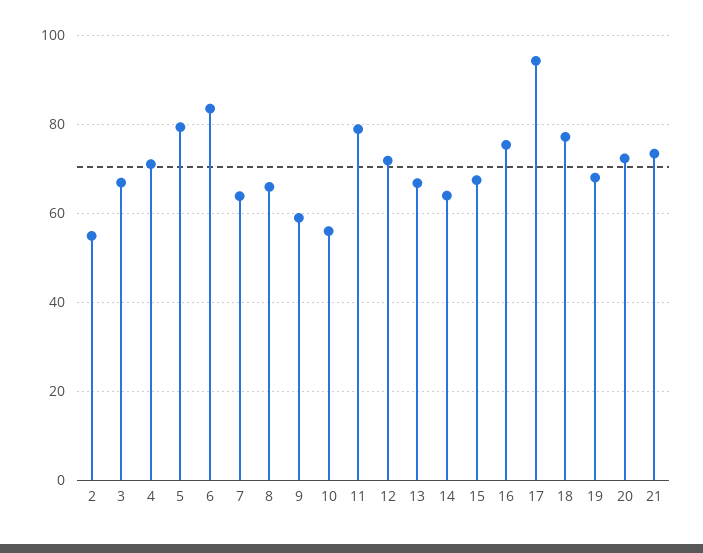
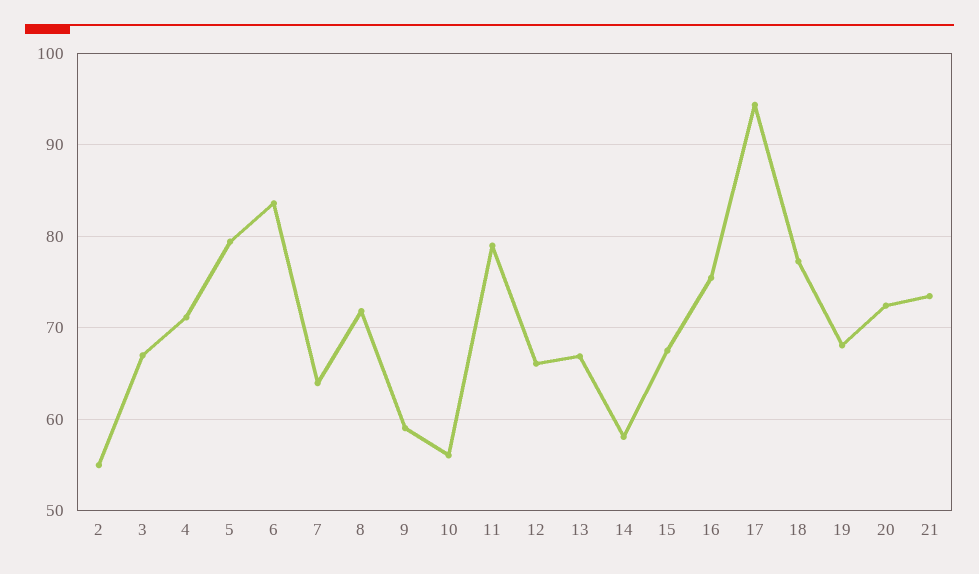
  {
    "2": 55,
    "3": 67,
    "4": 71,
    "5": 79,
    "6": 84,
    "7": 64,
-   "8": 66,
+   "8": 72,
    "9": 59,
    "10": 56,
    "11": 79,
-   "12": 72,
+   "12": 66,
    "13": 67,
-   "14": 64,
+   "14": 58,
    "15": 67,
    "16": 75,
    "17": 94,
    "18": 77,
    "19": 68,
    "20": 72,
    "21": 73
  }

